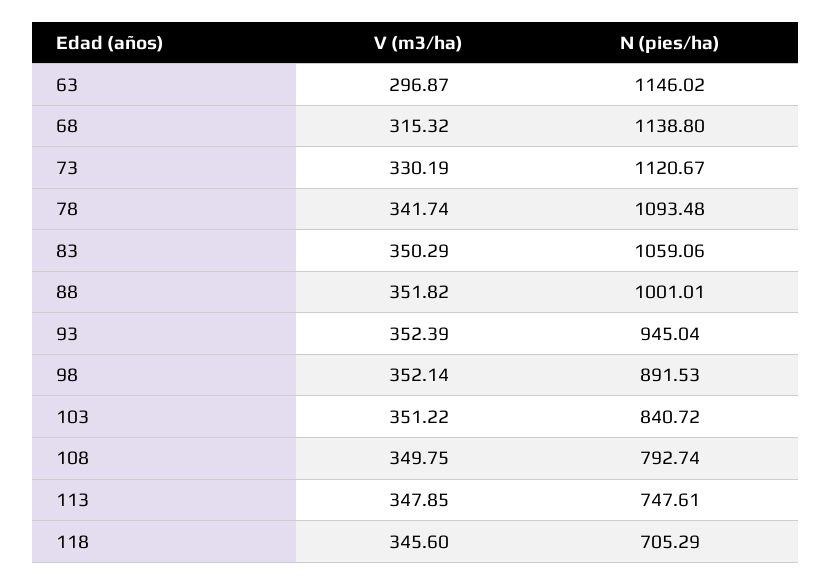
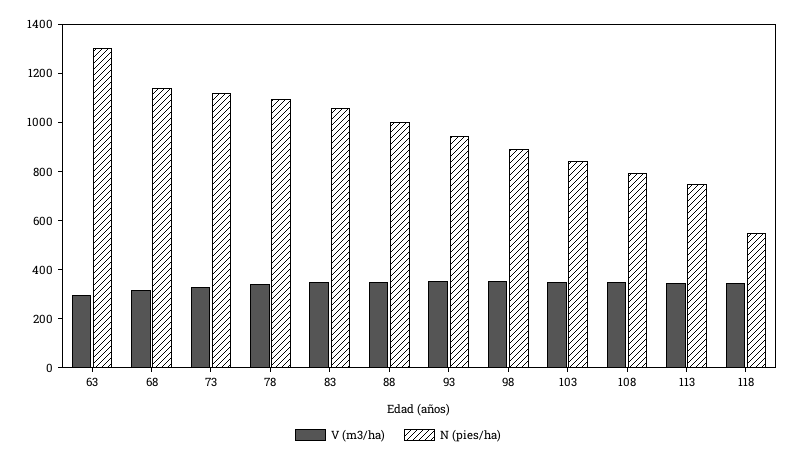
  {
    "V (m3/ha)": {
      "63": 296.87,
      "68": 315.32,
      "73": 330.19,
      "78": 341.74,
      "83": 350.29,
      "88": 351.82,
      "93": 352.39,
      "98": 352.14,
      "103": 351.22,
      "108": 349.75,
      "113": 347.85,
      "118": 345.6
    },
    "N (pies/ha)": {
-     "63": 1146.02,
+     "63": 1300,
      "68": 1138.8,
      "73": 1120.67,
      "78": 1093.48,
      "83": 1059.06,
      "88": 1001.01,
      "93": 945.04,
      "98": 891.53,
      "103": 840.72,
      "108": 792.74,
      "113": 747.61,
-     "118": 705.29
+     "118": 550
    }
  }

